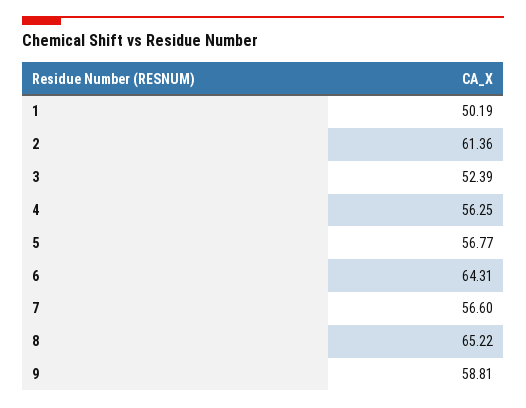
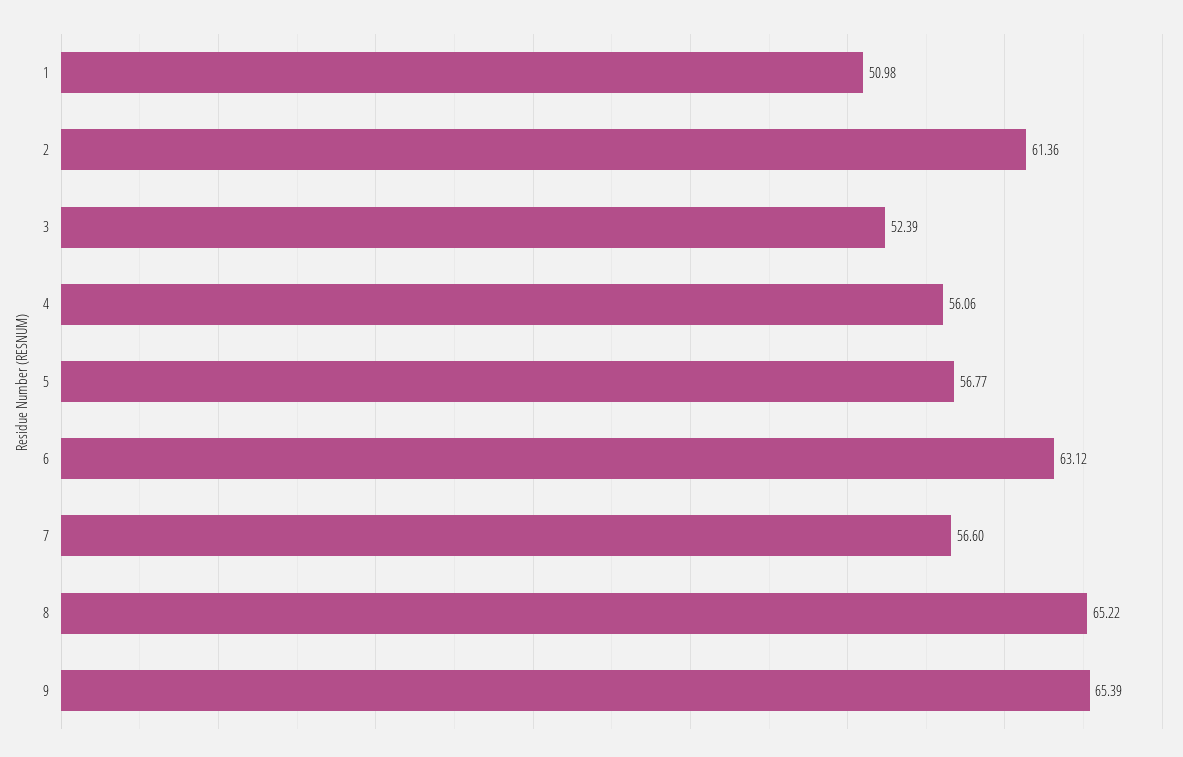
  {
-   "1": 50.19,
+   "1": 50.98,
    "2": 61.36,
    "3": 52.39,
-   "4": 56.25,
+   "4": 56.06,
    "5": 56.77,
-   "6": 64.31,
+   "6": 63.12,
    "7": 56.6,
    "8": 65.22,
-   "9": 58.81
+   "9": 65.39
  }

